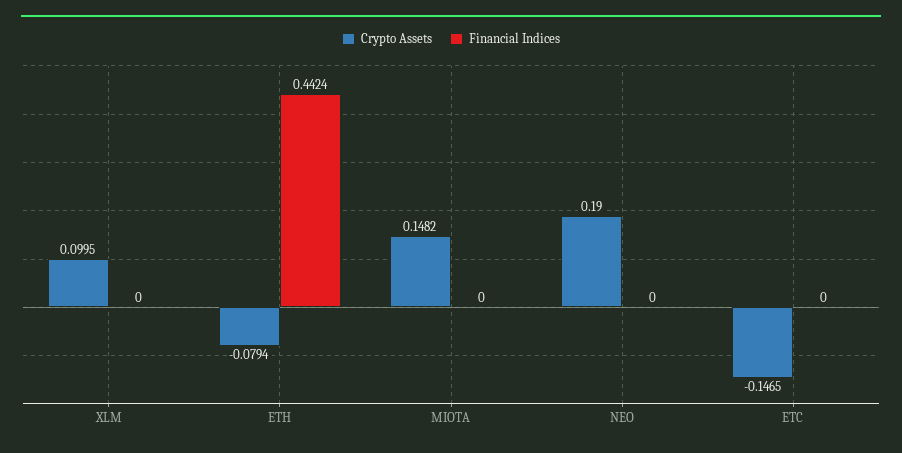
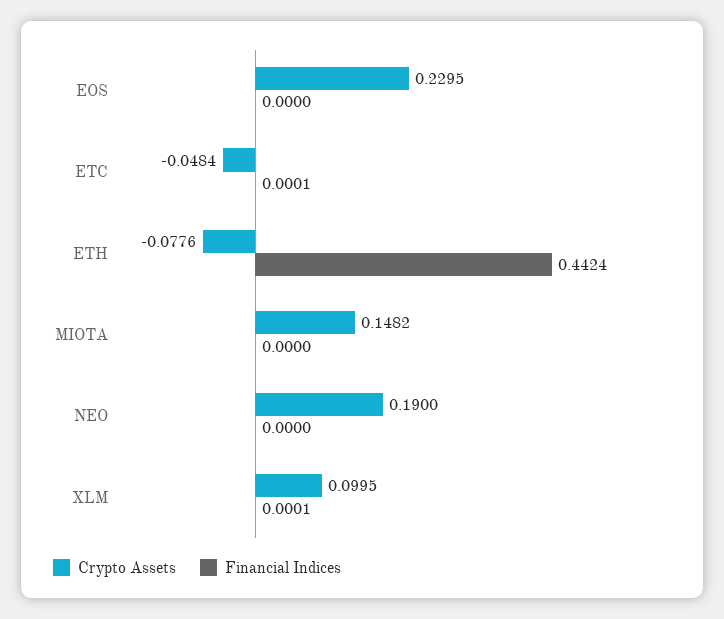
  {
    "Crypto Assets": {
      "XLM": 0.0995,
-     "ETH": -0.0794,
+     "ETH": -0.0776,
      "MIOTA": 0.1482,
      "NEO": 0.19,
-     "ETC": -0.1465
+     "ETC": -0.0484,
+     "EOS": 0.2295
    },
    "Financial Indices": {
-     "XLM": 0,
+     "XLM": 0.0001,
      "ETH": 0.4424,
      "MIOTA": 0,
      "NEO": 0,
-     "ETC": 0
+     "ETC": 0.0001,
+     "EOS": 0
    }
  }

